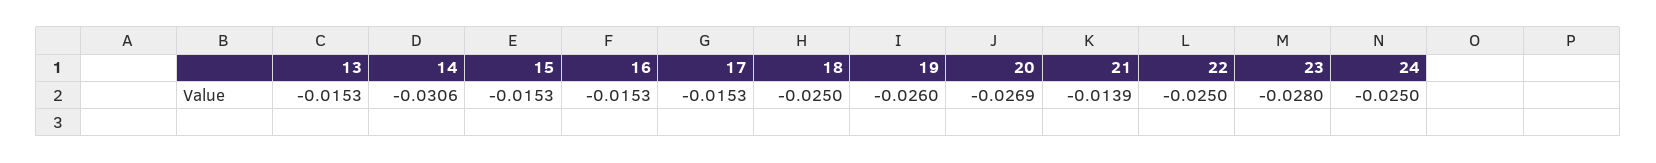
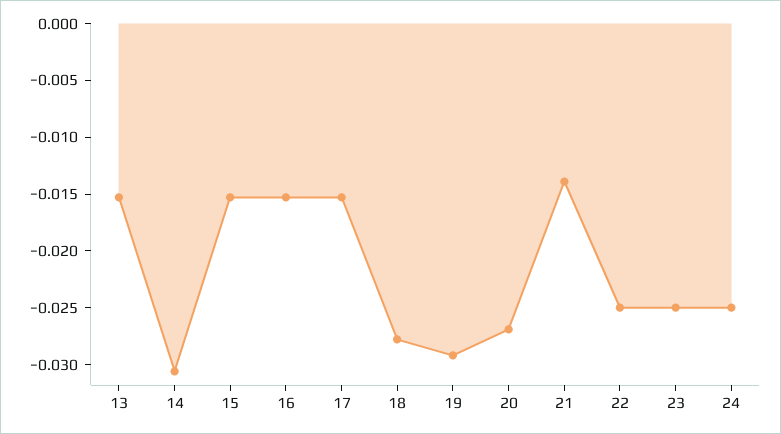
  {
    "13": -0.0153,
    "14": -0.0306,
    "15": -0.0153,
    "16": -0.0153,
    "17": -0.0153,
-   "18": -0.025,
+   "18": -0.028,
-   "19": -0.026,
+   "19": -0.029,
    "20": -0.0269,
    "21": -0.0139,
    "22": -0.025,
-   "23": -0.028,
+   "23": -0.025,
    "24": -0.025
  }

